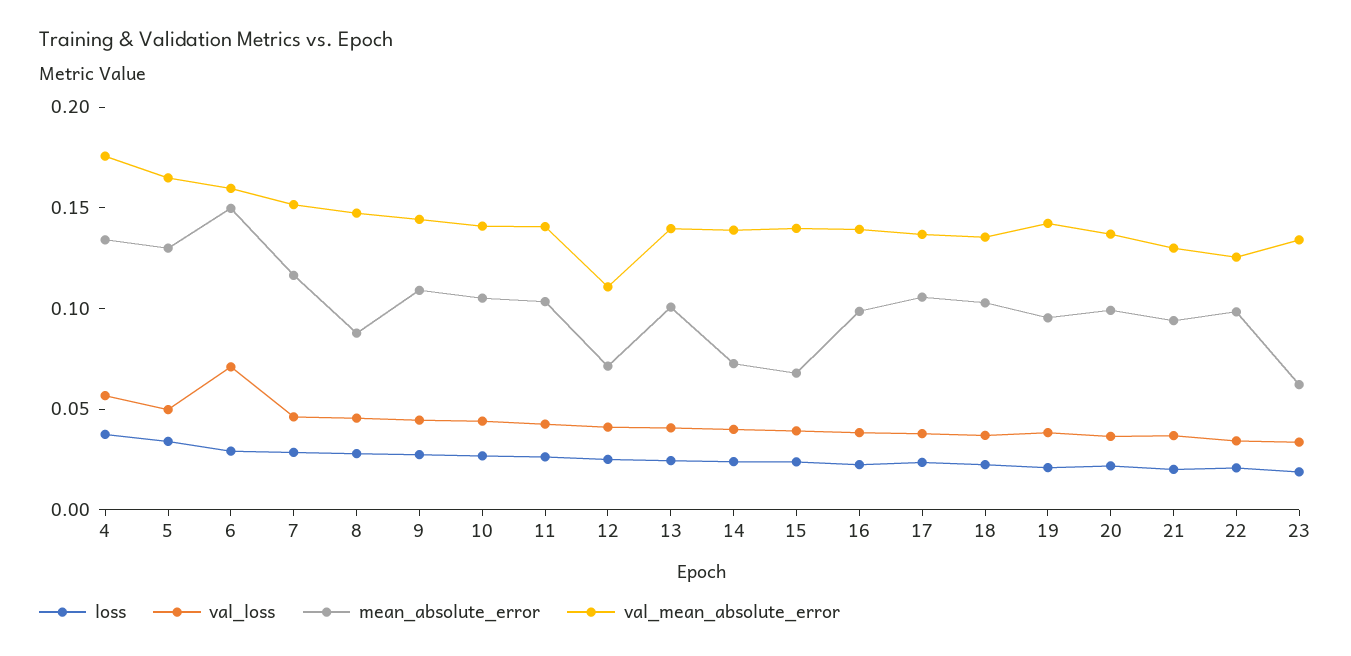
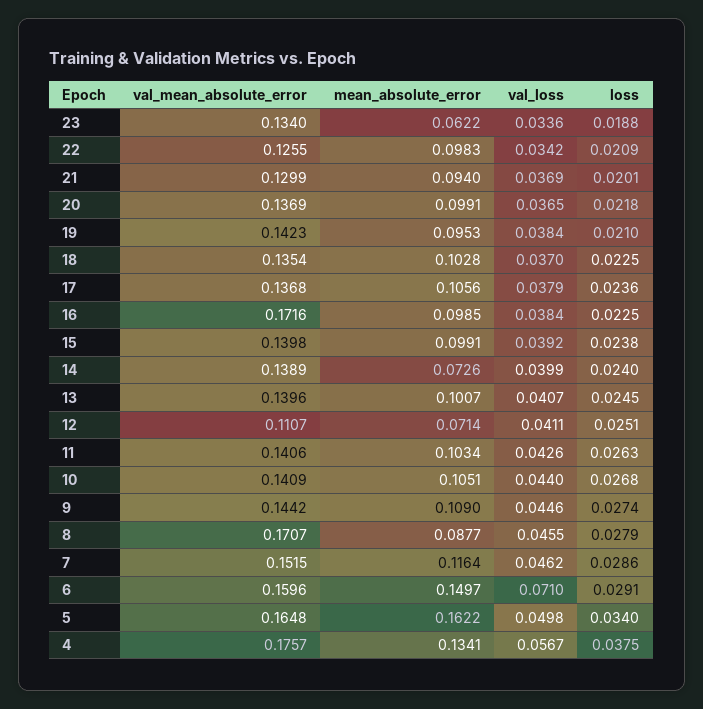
  {
    "loss": {
      "4": 0.0375,
      "5": 0.034,
      "6": 0.0291,
      "7": 0.0286,
      "8": 0.0279,
      "9": 0.0274,
      "10": 0.0268,
      "11": 0.0263,
      "12": 0.0251,
      "13": 0.0245,
      "14": 0.024,
      "15": 0.0238,
      "16": 0.0225,
      "17": 0.0236,
      "18": 0.0225,
      "19": 0.021,
      "20": 0.0218,
      "21": 0.0201,
      "22": 0.0209,
      "23": 0.0188
    },
    "val_loss": {
      "4": 0.0567,
      "5": 0.0498,
      "6": 0.071,
      "7": 0.0462,
      "8": 0.0455,
      "9": 0.0446,
      "10": 0.044,
      "11": 0.0426,
      "12": 0.0411,
      "13": 0.0407,
      "14": 0.0399,
      "15": 0.0392,
      "16": 0.0384,
      "17": 0.0379,
      "18": 0.037,
      "19": 0.0384,
      "20": 0.0365,
      "21": 0.0369,
      "22": 0.0342,
      "23": 0.0336
    },
    "mean_absolute_error": {
      "4": 0.1341,
-     "5": 0.13,
+     "5": 0.1622,
      "6": 0.1497,
      "7": 0.1164,
      "8": 0.0877,
      "9": 0.109,
      "10": 0.1051,
      "11": 0.1034,
      "12": 0.0714,
      "13": 0.1007,
      "14": 0.0726,
-     "15": 0.07,
+     "15": 0.0991,
      "16": 0.0985,
      "17": 0.1056,
      "18": 0.1028,
      "19": 0.0953,
      "20": 0.0991,
      "21": 0.094,
      "22": 0.0983,
      "23": 0.0622
    },
    "val_mean_absolute_error": {
      "4": 0.1757,
      "5": 0.1648,
      "6": 0.1596,
      "7": 0.1515,
-     "8": 0.15,
+     "8": 0.1707,
      "9": 0.1442,
      "10": 0.1409,
      "11": 0.1406,
      "12": 0.1107,
      "13": 0.1396,
      "14": 0.1389,
      "15": 0.1398,
-     "16": 0.14,
+     "16": 0.1716,
      "17": 0.1368,
      "18": 0.1354,
      "19": 0.1423,
      "20": 0.1369,
      "21": 0.1299,
      "22": 0.1255,
      "23": 0.134
    }
  }

